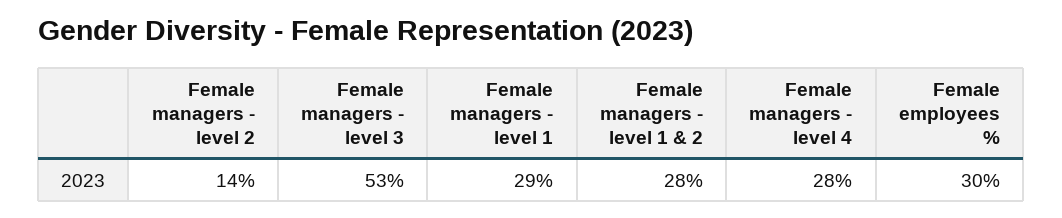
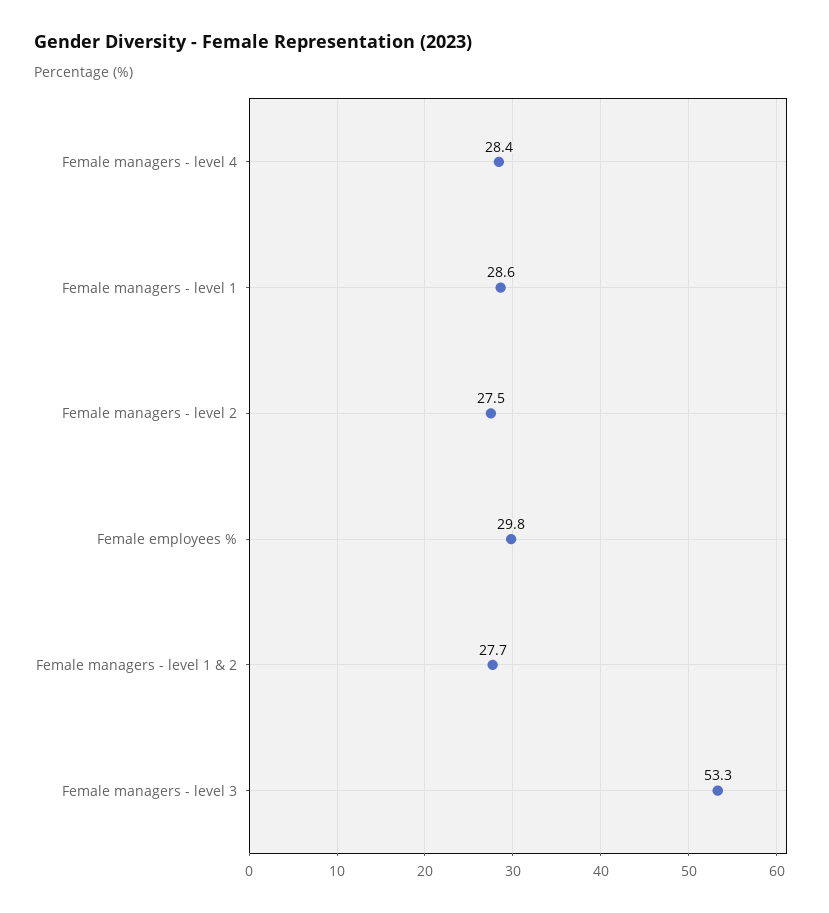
  {
-   "Female managers - level 2": 14,
+   "Female managers - level 2": 27.5,
    "Female managers - level 3": 53.3,
    "Female managers - level 1": 28.6,
    "Female managers - level 1 & 2": 27.7,
    "Female managers - level 4": 28.4,
    "Female employees %": 29.8
  }

